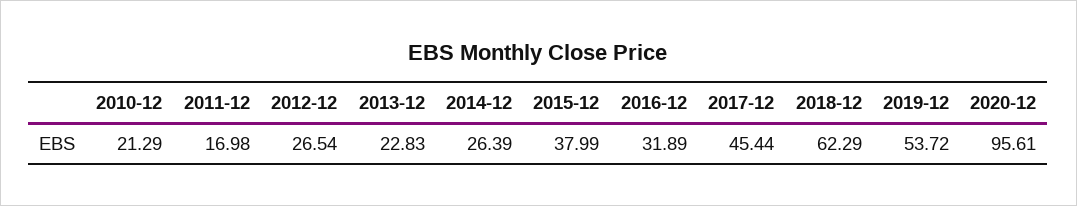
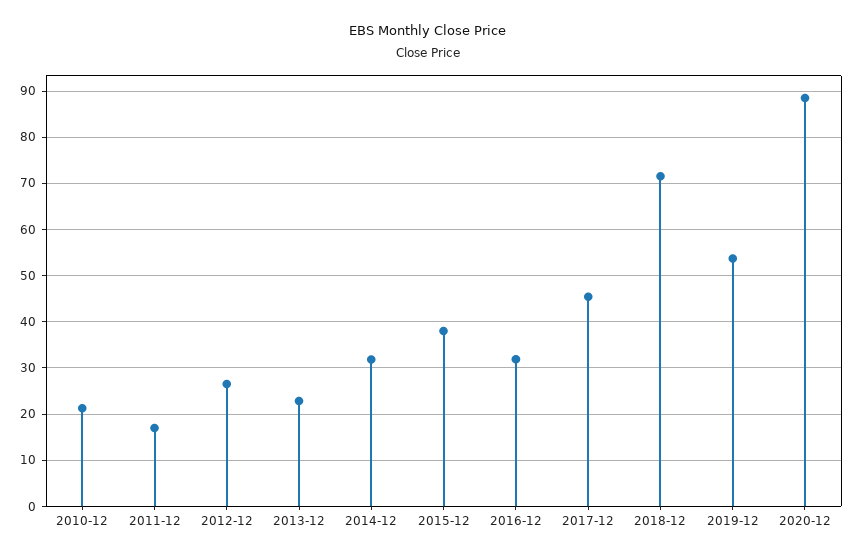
  {
    "2010-12": 21.29,
    "2011-12": 16.98,
    "2012-12": 26.54,
    "2013-12": 22.83,
-   "2014-12": 26.39,
+   "2014-12": 32,
    "2015-12": 37.99,
    "2016-12": 31.89,
    "2017-12": 45.44,
-   "2018-12": 62.29,
+   "2018-12": 72,
    "2019-12": 53.72,
-   "2020-12": 95.61
+   "2020-12": 88
  }

